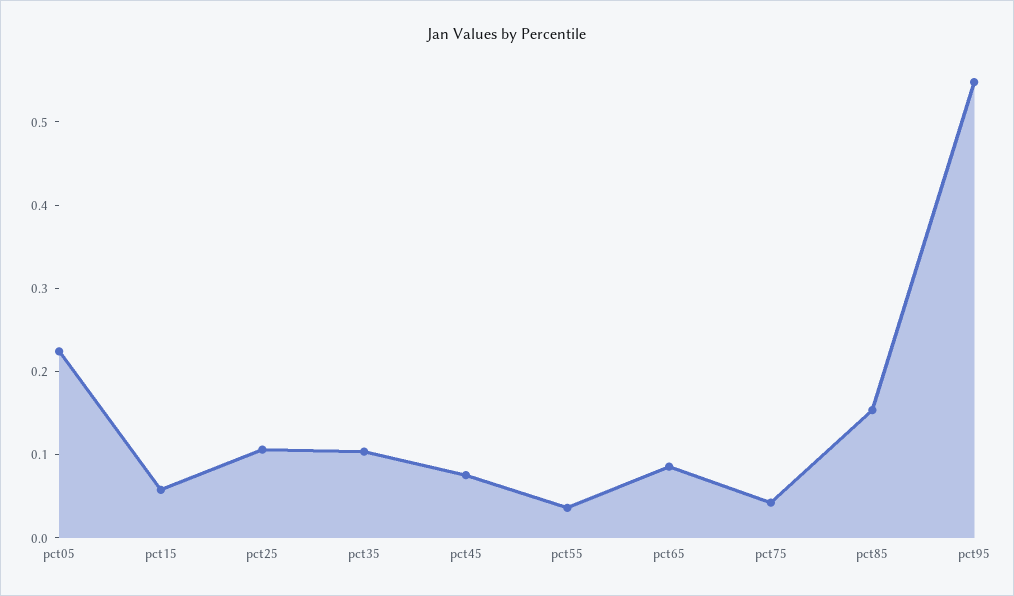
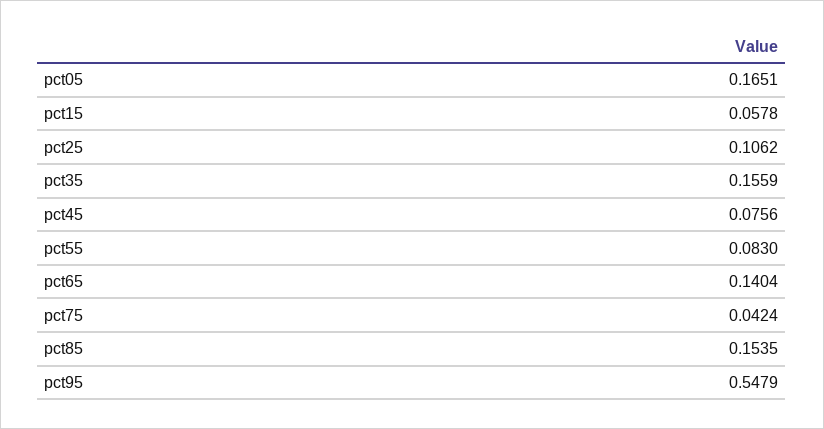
  {
-   "pct05": 0.22,
+   "pct05": 0.1651,
    "pct15": 0.0578,
    "pct25": 0.1062,
-   "pct35": 0.1,
+   "pct35": 0.1559,
    "pct45": 0.0756,
-   "pct55": 0.04,
+   "pct55": 0.083,
-   "pct65": 0.08,
+   "pct65": 0.1404,
    "pct75": 0.0424,
    "pct85": 0.1535,
    "pct95": 0.5479
  }

